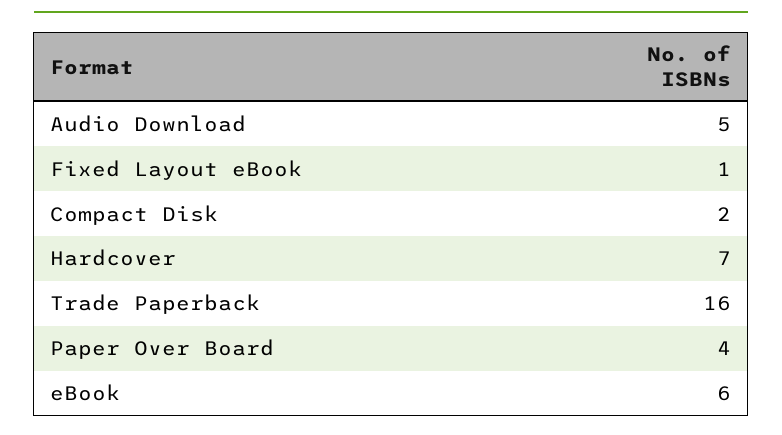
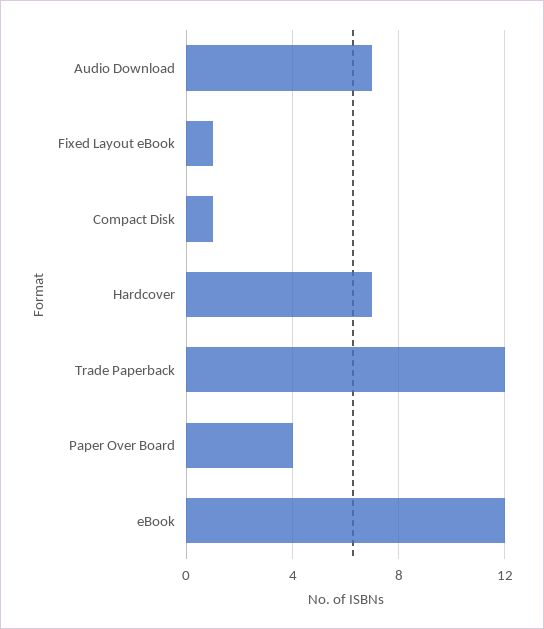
  {
-   "Audio Download": 5,
+   "Audio Download": 7,
    "Fixed Layout eBook": 1,
-   "Compact Disk": 2,
+   "Compact Disk": 1,
    "Hardcover": 7,
-   "Trade Paperback": 16,
+   "Trade Paperback": 12,
    "Paper Over Board": 4,
-   "eBook": 6
+   "eBook": 12
  }

